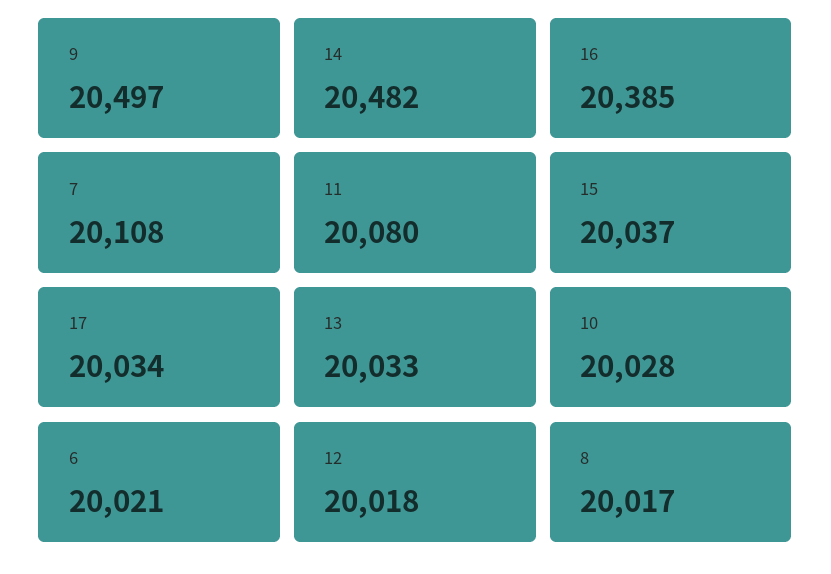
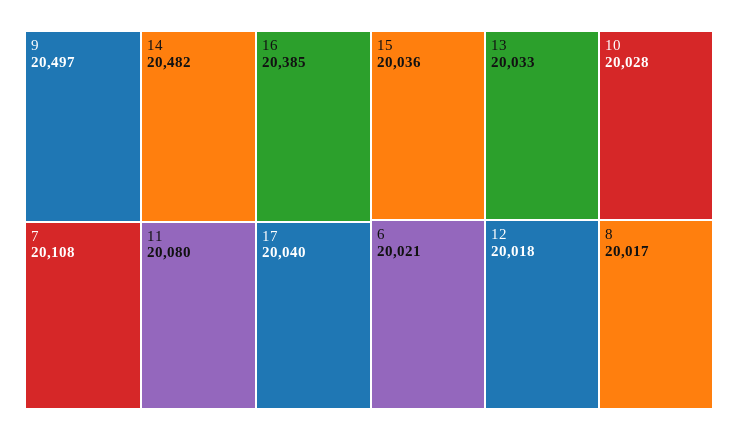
  {
    "9": 20497,
    "14": 20482,
    "16": 20385,
    "7": 20108,
    "11": 20080,
-   "15": 20037,
+   "15": 20036,
-   "17": 20034,
+   "17": 20040,
    "13": 20033,
    "10": 20028,
    "6": 20021,
    "12": 20018,
    "8": 20017
  }

